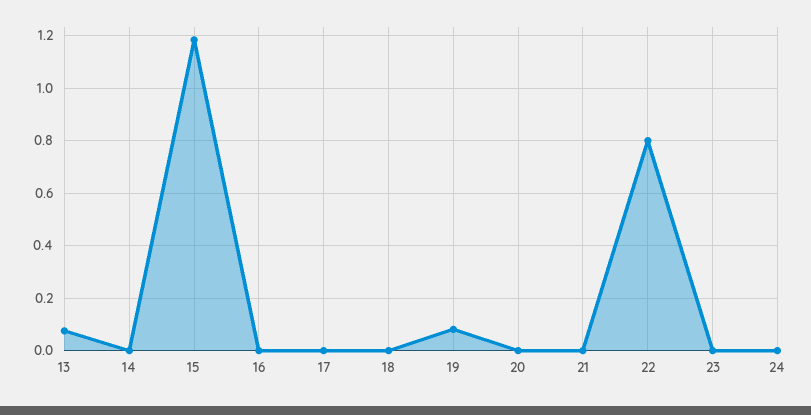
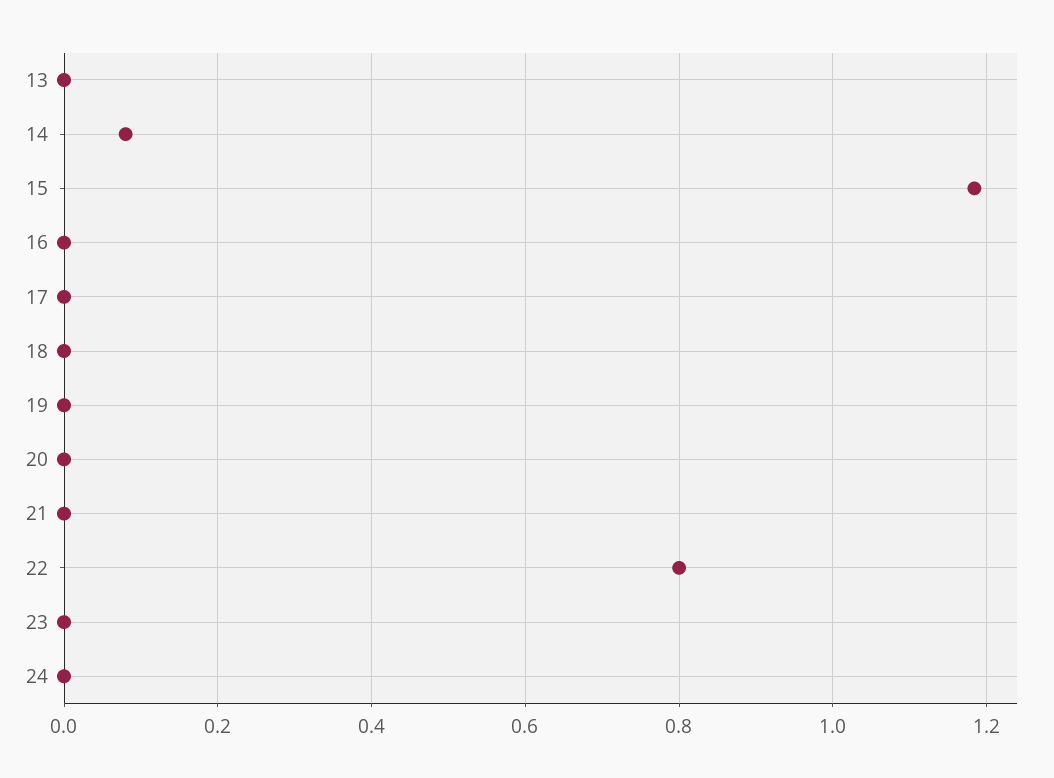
  {
-   "13": 0.075,
+   "13": 0,
-   "14": 0,
+   "14": 0.08,
    "15": 1.18,
    "16": 0,
    "17": 0,
    "18": 0,
-   "19": 0.075,
+   "19": 0,
    "20": 0,
    "21": 0,
    "22": 0.8,
    "23": 0,
    "24": 0
  }

